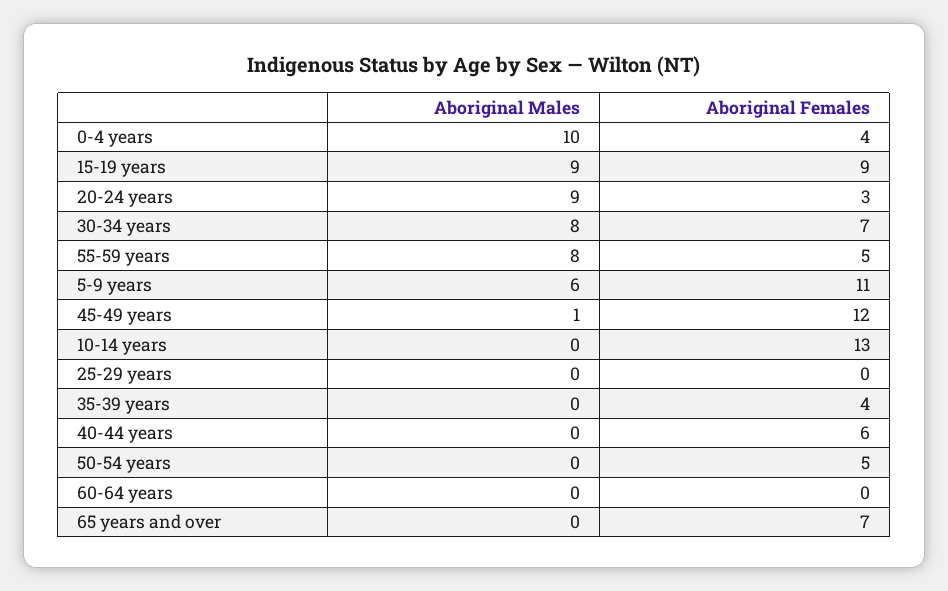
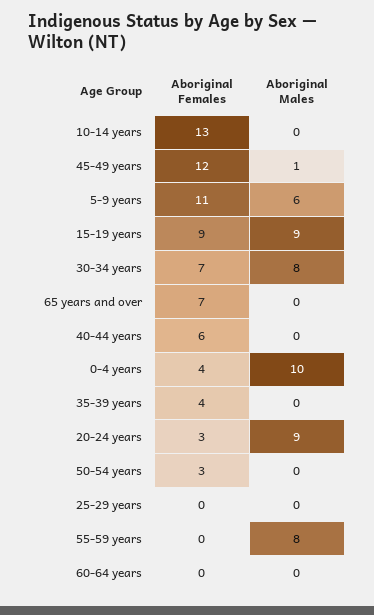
  {
    "Aboriginal Males": {
      "0-4 years": 10,
      "15-19 years": 9,
      "20-24 years": 9,
      "30-34 years": 8,
      "55-59 years": 8,
      "5-9 years": 6,
      "45-49 years": 1,
      "10-14 years": 0,
      "25-29 years": 0,
      "35-39 years": 0,
      "40-44 years": 0,
      "50-54 years": 0,
      "60-64 years": 0,
      "65 years and over": 0
    },
    "Aboriginal Females": {
      "0-4 years": 4,
      "15-19 years": 9,
      "20-24 years": 3,
      "30-34 years": 7,
-     "55-59 years": 5,
+     "55-59 years": 0,
      "5-9 years": 11,
      "45-49 years": 12,
      "10-14 years": 13,
      "25-29 years": 0,
      "35-39 years": 4,
      "40-44 years": 6,
-     "50-54 years": 5,
+     "50-54 years": 3,
      "60-64 years": 0,
      "65 years and over": 7
    }
  }

